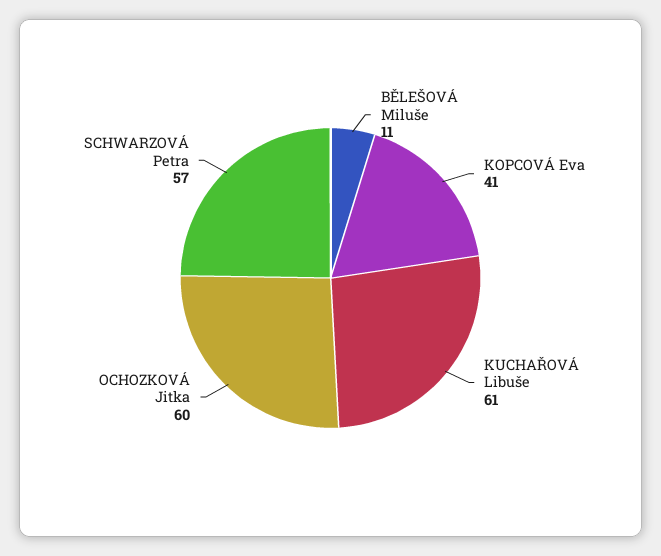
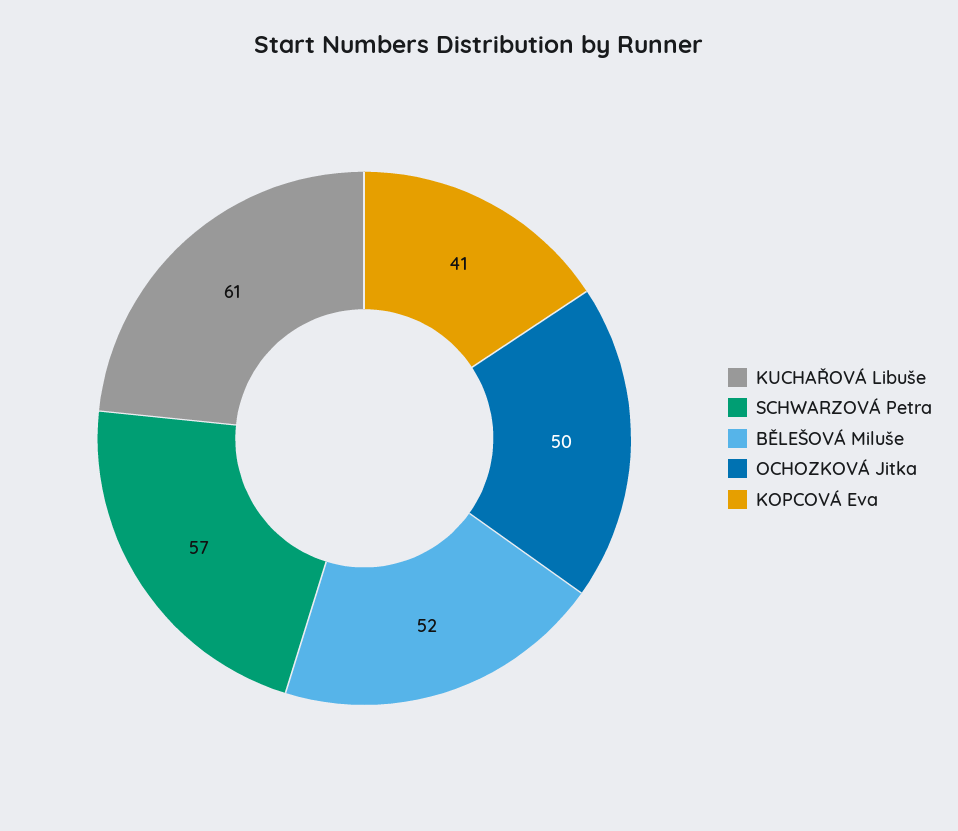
  {
-   "BĚLEŠOVÁ Miluše": 11,
+   "BĚLEŠOVÁ Miluše": 52,
    "KOPCOVÁ Eva": 41,
    "KUCHAŘOVÁ Libuše": 61,
-   "OCHOZKOVÁ Jitka": 60,
+   "OCHOZKOVÁ Jitka": 50,
    "SCHWARZOVÁ Petra": 57
  }

